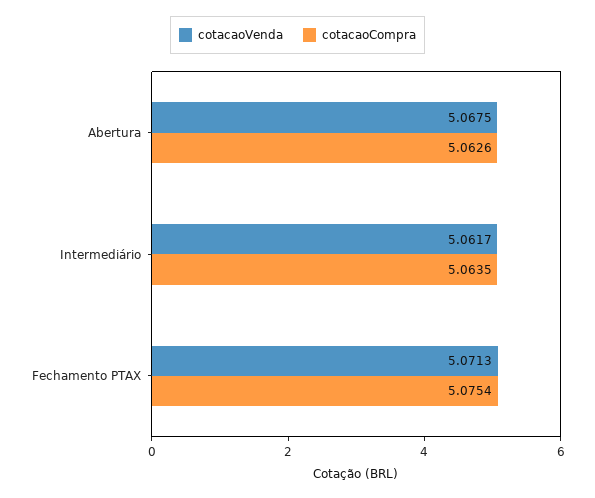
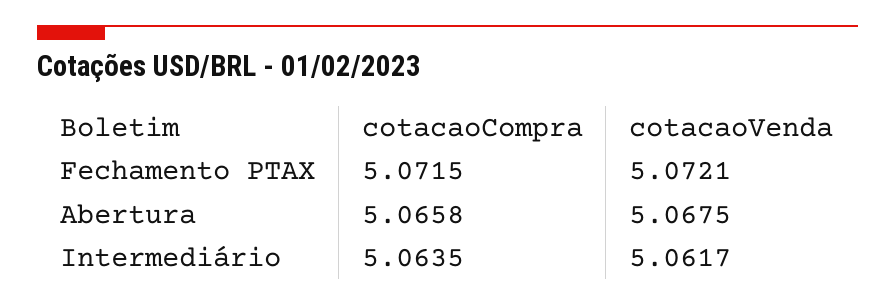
  {
    "cotacaoVenda": {
      "Abertura": 5.0675,
      "Intermediário": 5.0617,
-     "Fechamento PTAX": 5.0713
+     "Fechamento PTAX": 5.0721
    },
    "cotacaoCompra": {
-     "Abertura": 5.0626,
+     "Abertura": 5.0658,
      "Intermediário": 5.0635,
-     "Fechamento PTAX": 5.0754
+     "Fechamento PTAX": 5.0715
    }
  }

